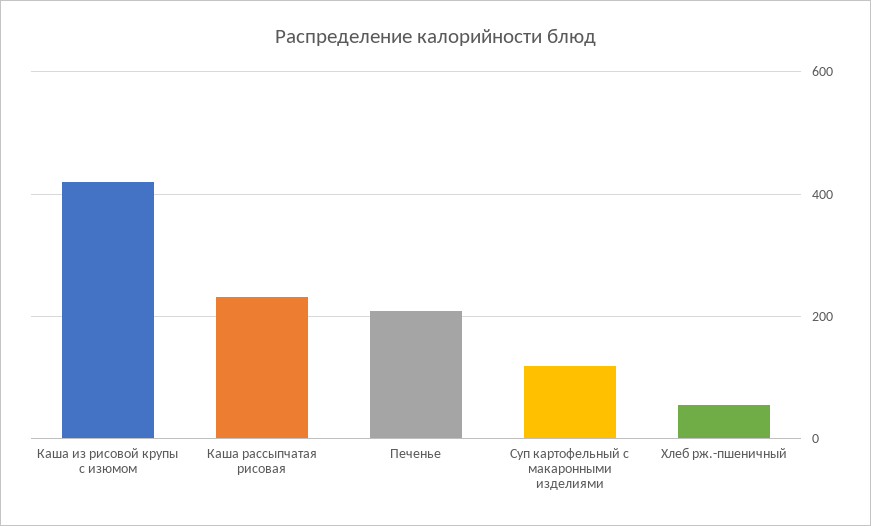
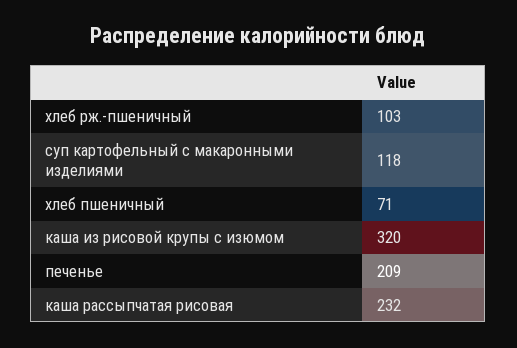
  {
-   "Каша из рисовой крупы с изюмом": 420,
+   "Каша из рисовой крупы с изюмом": 320,
    "Каша рассыпчатая рисовая": 232,
    "Печенье": 209,
    "Суп картофельный с макаронными изделиями": 118,
-   "Хлеб рж.-пшеничный": 60
+   "Хлеб рж.-пшеничный": 103,
+   "хлеб пшеничный": 71
  }

